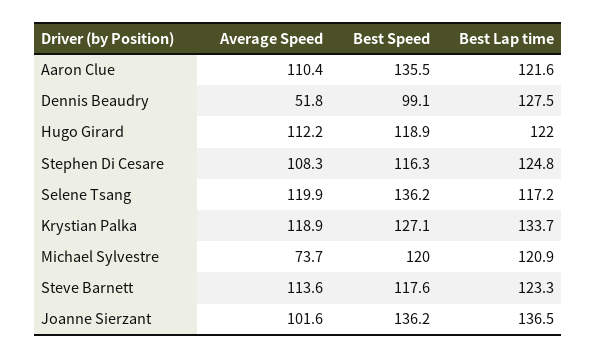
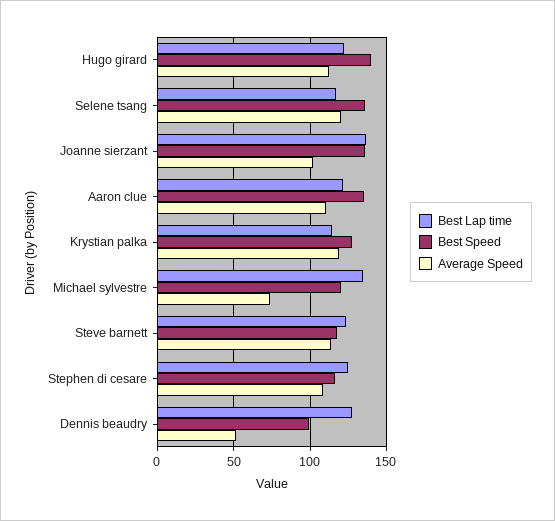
  {
    "Average Speed": {
      "Aaron Clue": 110.4,
      "Dennis Beaudry": 51.8,
      "Hugo Girard": 112.2,
      "Stephen Di Cesare": 108.3,
      "Selene Tsang": 119.9,
      "Krystian Palka": 118.9,
      "Michael Sylvestre": 73.7,
      "Steve Barnett": 113.6,
      "Joanne Sierzant": 101.6
    },
    "Best Speed": {
      "Aaron Clue": 135.5,
      "Dennis Beaudry": 99.1,
-     "Hugo Girard": 118.9,
+     "Hugo Girard": 140,
      "Stephen Di Cesare": 116.3,
      "Selene Tsang": 136.2,
      "Krystian Palka": 127.1,
      "Michael Sylvestre": 120,
      "Steve Barnett": 117.6,
      "Joanne Sierzant": 136.2
    },
    "Best Lap time": {
      "Aaron Clue": 121.6,
      "Dennis Beaudry": 127.5,
      "Hugo Girard": 122,
      "Stephen Di Cesare": 124.8,
      "Selene Tsang": 117.2,
-     "Krystian Palka": 133.7,
+     "Krystian Palka": 115,
-     "Michael Sylvestre": 120.9,
+     "Michael Sylvestre": 135,
      "Steve Barnett": 123.3,
      "Joanne Sierzant": 136.5
    }
  }

